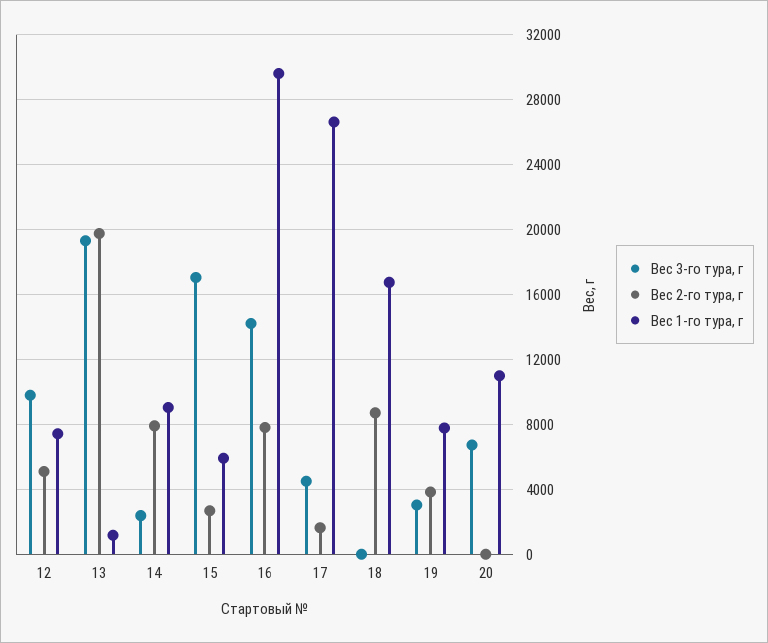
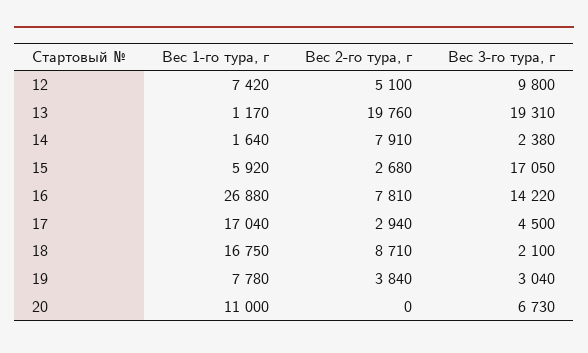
  {
    "Вес 3-го тура, г": {
      "12": 9800,
      "13": 19310,
      "14": 2380,
      "15": 17050,
      "16": 14220,
      "17": 4500,
-     "18": 0,
+     "18": 2100,
      "19": 3040,
      "20": 6730
    },
    "Вес 2-го тура, г": {
      "12": 5100,
      "13": 19760,
      "14": 7910,
      "15": 2680,
      "16": 7810,
-     "17": 1500,
+     "17": 2940,
      "18": 8710,
      "19": 3840,
      "20": 0
    },
    "Вес 1-го тура, г": {
      "12": 7420,
      "13": 1170,
-     "14": 9000,
+     "14": 1640,
      "15": 5920,
-     "16": 29500,
+     "16": 26880,
-     "17": 26500,
+     "17": 17040,
      "18": 16750,
      "19": 7780,
      "20": 11000
    }
  }

